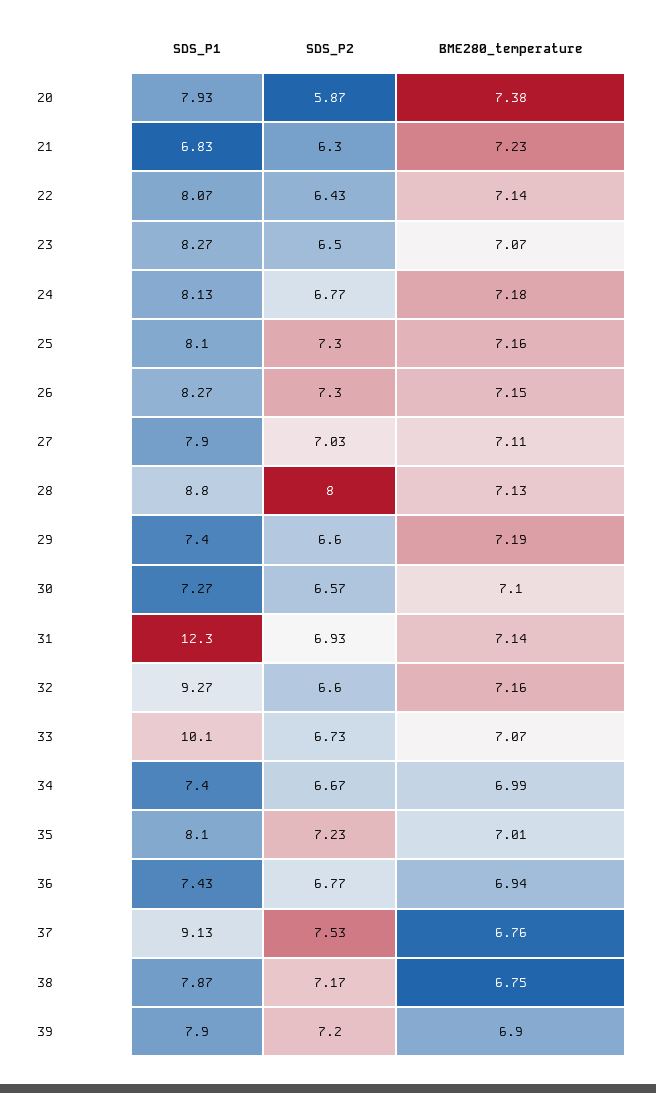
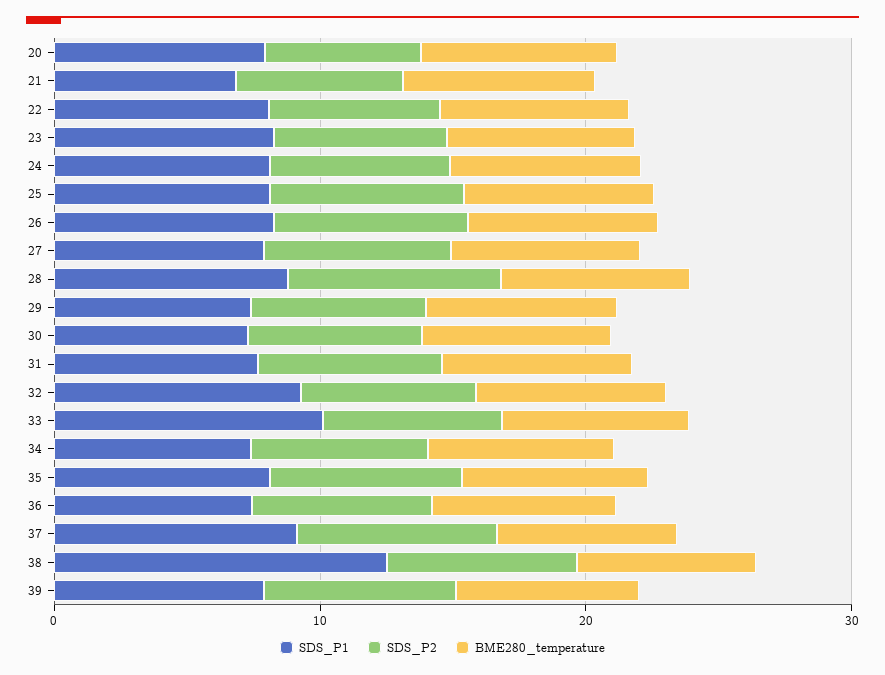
  {
    "SDS_P1": {
      "20": 7.93,
      "21": 6.83,
      "22": 8.07,
      "23": 8.27,
      "24": 8.13,
      "25": 8.1,
      "26": 8.27,
      "27": 7.9,
      "28": 8.8,
      "29": 7.4,
      "30": 7.27,
-     "31": 12.3,
+     "31": 8,
      "32": 9.27,
      "33": 10.1,
      "34": 7.4,
      "35": 8.1,
      "36": 7.43,
      "37": 9.13,
-     "38": 7.87,
+     "38": 12,
      "39": 7.9
    },
    "SDS_P2": {
      "20": 5.87,
      "21": 6.3,
      "22": 6.43,
      "23": 6.5,
      "24": 6.77,
      "25": 7.3,
      "26": 7.3,
      "27": 7.03,
      "28": 8,
      "29": 6.6,
      "30": 6.57,
      "31": 6.93,
      "32": 6.6,
      "33": 6.73,
      "34": 6.67,
      "35": 7.23,
      "36": 6.77,
      "37": 7.53,
      "38": 7.17,
      "39": 7.2
    },
    "BME280_temperature": {
      "20": 7.38,
      "21": 7.23,
      "22": 7.14,
      "23": 7.07,
      "24": 7.18,
      "25": 7.16,
      "26": 7.15,
      "27": 7.11,
      "28": 7.13,
      "29": 7.19,
      "30": 7.1,
      "31": 7.14,
      "32": 7.16,
      "33": 7.07,
      "34": 6.99,
      "35": 7.01,
      "36": 6.94,
      "37": 6.76,
      "38": 6.75,
      "39": 6.9
    }
  }

